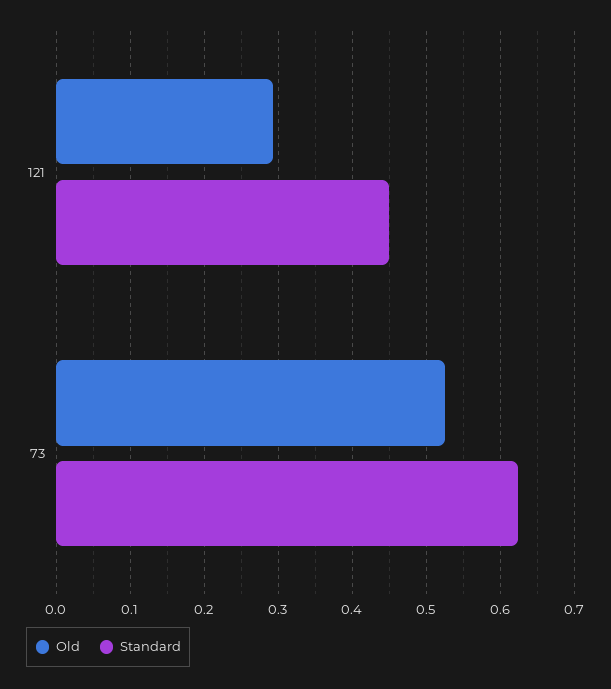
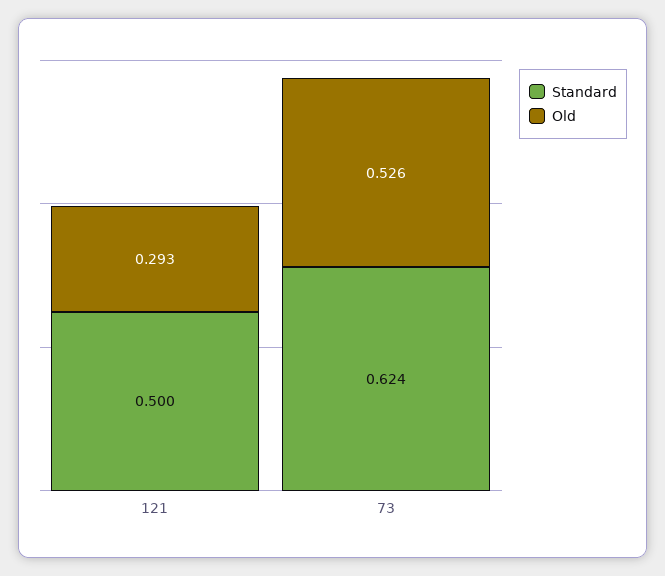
  {
    "Old": {
      "121": 0.293,
      "73": 0.526
    },
    "Standard": {
-     "121": 0.45,
+     "121": 0.5,
      "73": 0.624
    }
  }

